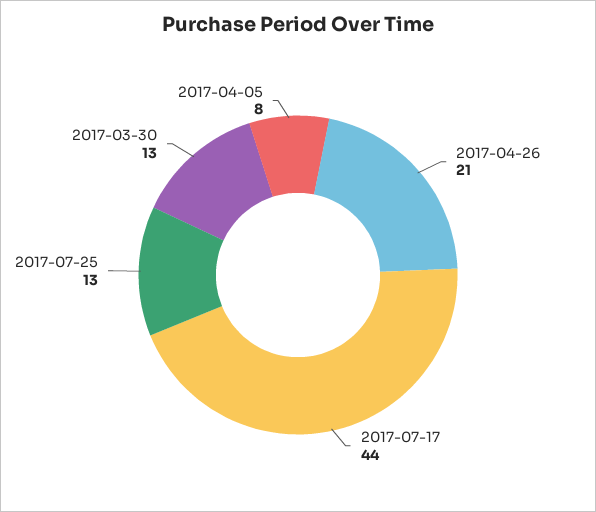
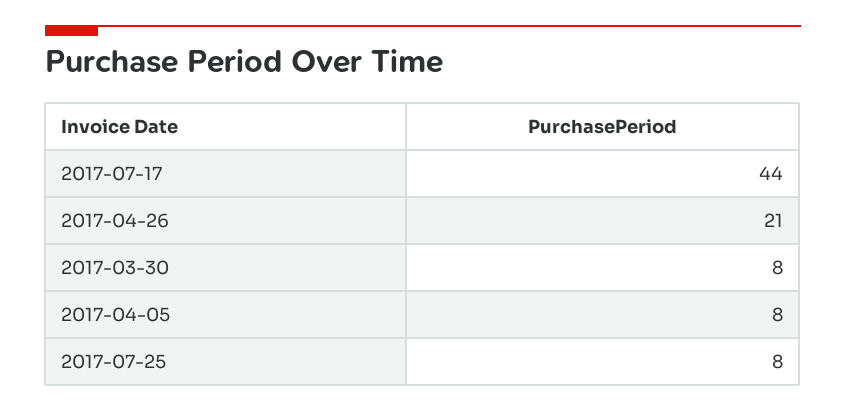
  {
    "2017-04-26": 21,
    "2017-07-17": 44,
-   "2017-07-25": 13,
+   "2017-07-25": 8,
-   "2017-03-30": 13,
+   "2017-03-30": 8,
    "2017-04-05": 8
  }

